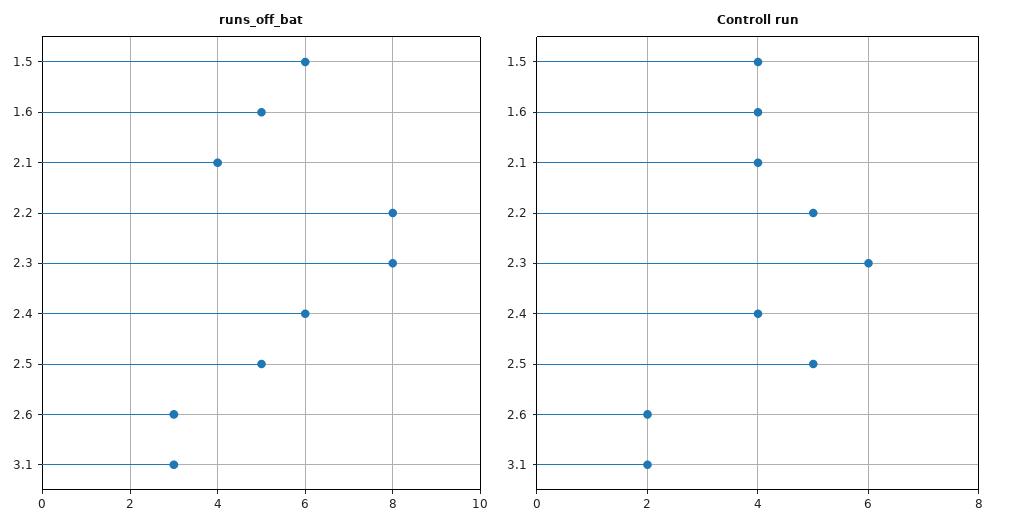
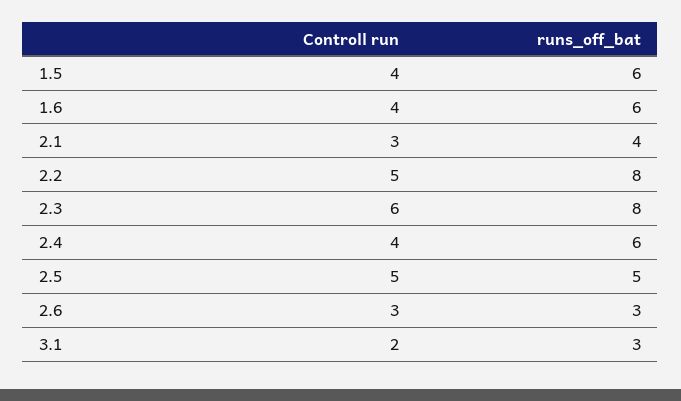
  {
    "runs_off_bat": {
      "1.5": 6,
-     "1.6": 5,
+     "1.6": 6,
      "2.1": 4,
      "2.2": 8,
      "2.3": 8,
      "2.4": 6,
      "2.5": 5,
      "2.6": 3,
      "3.1": 3
    },
    "Controll run": {
      "1.5": 4,
      "1.6": 4,
-     "2.1": 4,
+     "2.1": 3,
      "2.2": 5,
      "2.3": 6,
      "2.4": 4,
      "2.5": 5,
-     "2.6": 2,
+     "2.6": 3,
      "3.1": 2
    }
  }

